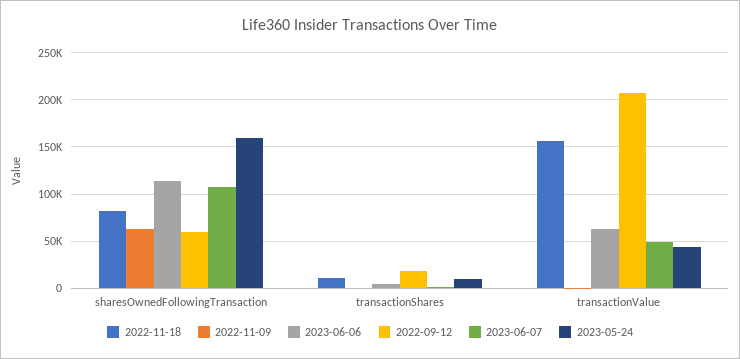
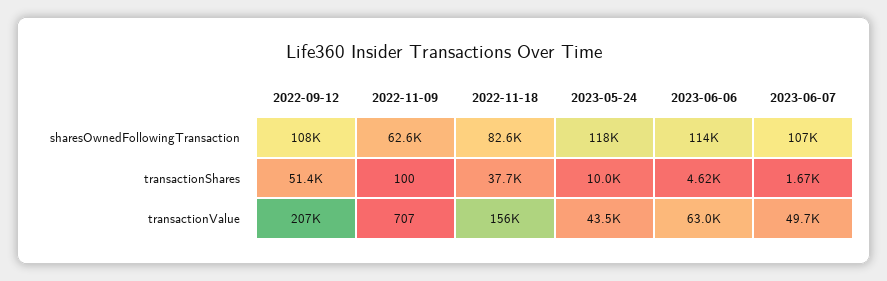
  {
    "2022-11-18": {
      "sharesOwnedFollowingTransaction": 82600,
-     "transactionShares": 10000,
+     "transactionShares": 37700,
      "transactionValue": 156000
    },
    "2022-11-09": {
      "sharesOwnedFollowingTransaction": 62600,
      "transactionShares": 100,
      "transactionValue": 707
    },
    "2023-06-06": {
      "sharesOwnedFollowingTransaction": 114000,
      "transactionShares": 4620,
      "transactionValue": 63000
    },
    "2022-09-12": {
-     "sharesOwnedFollowingTransaction": 60000,
+     "sharesOwnedFollowingTransaction": 108000,
-     "transactionShares": 20000,
+     "transactionShares": 51400,
      "transactionValue": 207000
    },
    "2023-06-07": {
      "sharesOwnedFollowingTransaction": 107000,
      "transactionShares": 1670,
      "transactionValue": 49700
    },
    "2023-05-24": {
-     "sharesOwnedFollowingTransaction": 160000,
+     "sharesOwnedFollowingTransaction": 118000,
      "transactionShares": 10000,
      "transactionValue": 43500
    }
  }

